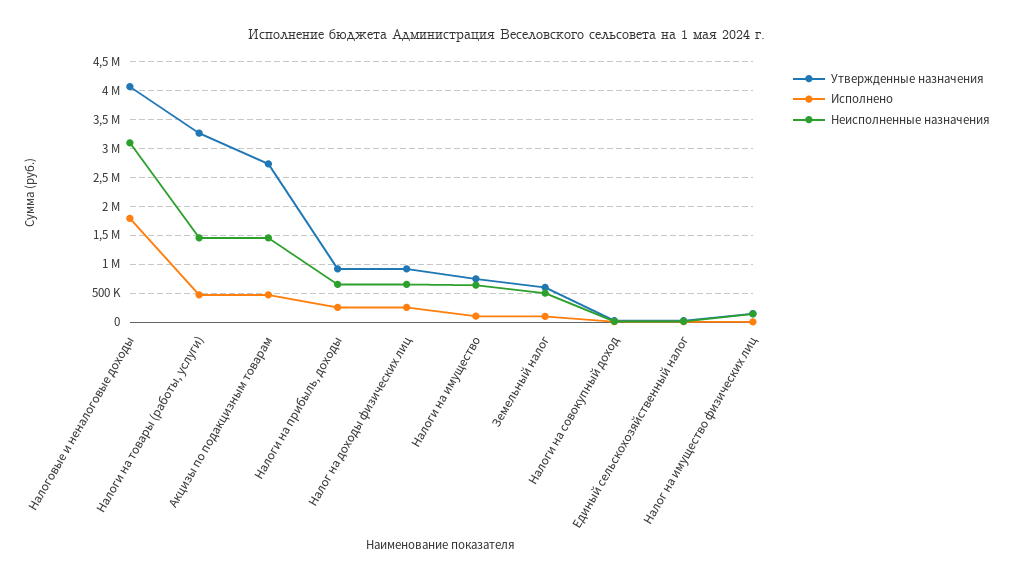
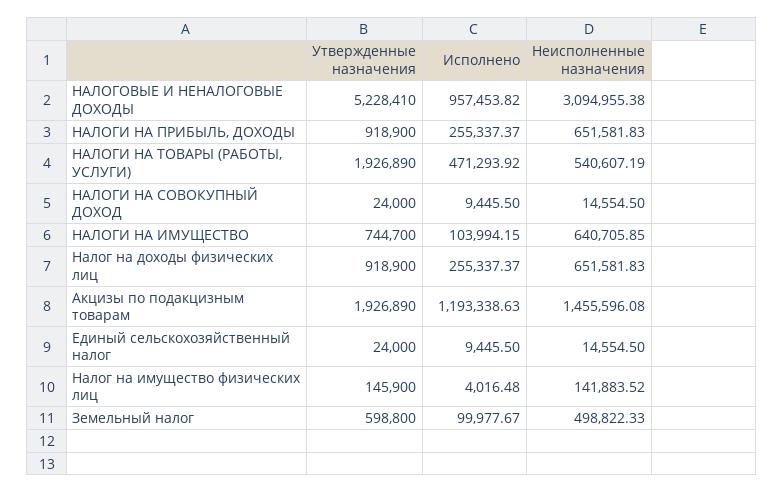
  {
    "Утвержденные назначения": {
-     "Налоговые и неналоговые доходы": 4000000,
+     "Налоговые и неналоговые доходы": 5228410,
-     "Налоги на товары (работы, услуги)": 3250000,
+     "Налоги на товары (работы, услуги)": 1926890,
-     "Акцизы по подакцизным товарам": 2750000,
+     "Акцизы по подакцизным товарам": 1926890,
      "Налоги на прибыль, доходы": 918900,
      "Налог на доходы физических лиц": 918900,
      "Налоги на имущество": 744700,
      "Земельный налог": 598800,
      "Налоги на совокупный доход": 24000,
      "Единый сельскохозяйственный налог": 24000,
      "Налог на имущество физических лиц": 145900
    },
    "Исполнено": {
-     "Налоговые и неналоговые доходы": 1750000,
+     "Налоговые и неналоговые доходы": 957453.82,
      "Налоги на товары (работы, услуги)": 471293.92,
-     "Акцизы по подакцизным товарам": 500000,
+     "Акцизы по подакцизным товарам": 1193338.63,
      "Налоги на прибыль, доходы": 255337.37,
      "Налог на доходы физических лиц": 255337.37,
      "Налоги на имущество": 103994.15,
      "Земельный налог": 99977.67,
      "Налоги на совокупный доход": 9445.5,
      "Единый сельскохозяйственный налог": 9445.5,
      "Налог на имущество физических лиц": 4016.48
    },
    "Неисполненные назначения": {
      "Налоговые и неналоговые доходы": 3094955.38,
-     "Налоги на товары (работы, услуги)": 1500000,
+     "Налоги на товары (работы, услуги)": 540607.19,
      "Акцизы по подакцизным товарам": 1455596.08,
      "Налоги на прибыль, доходы": 651581.83,
      "Налог на доходы физических лиц": 651581.83,
      "Налоги на имущество": 640705.85,
      "Земельный налог": 498822.33,
      "Налоги на совокупный доход": 14554.5,
      "Единый сельскохозяйственный налог": 14554.5,
      "Налог на имущество физических лиц": 141883.52
    }
  }

